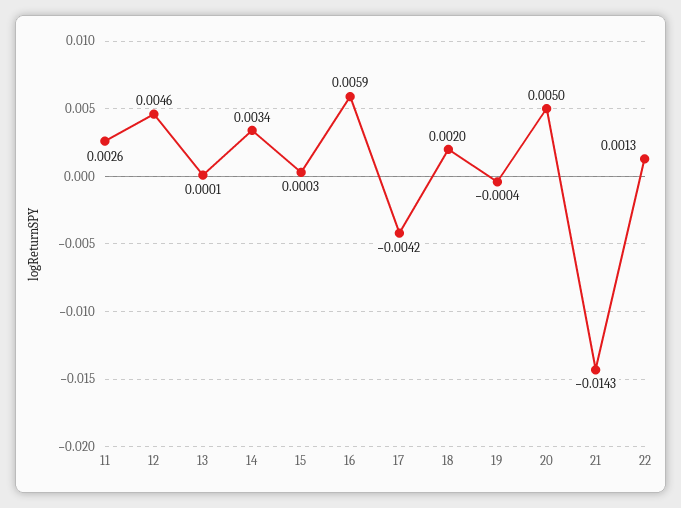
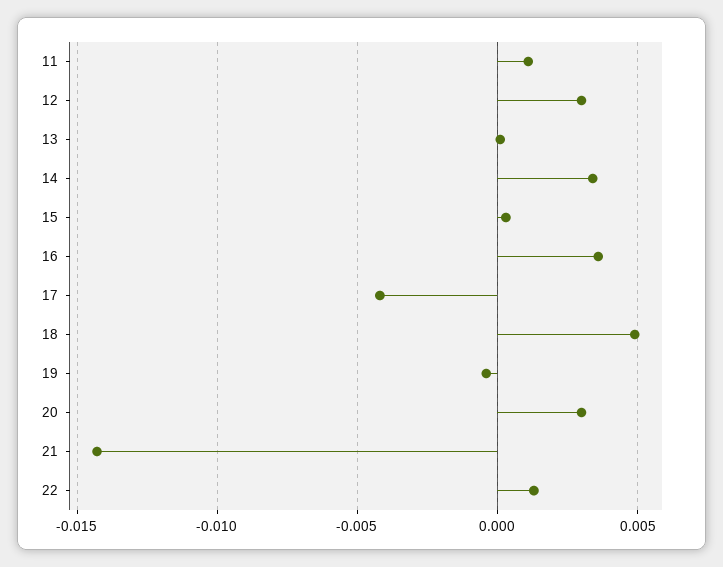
  {
-   "11": 0.0026,
+   "11": 0.001,
-   "12": 0.0046,
+   "12": 0.003,
    "13": 0.0001,
    "14": 0.0034,
    "15": 0.0003,
-   "16": 0.0059,
+   "16": 0.0035,
    "17": -0.0042,
-   "18": 0.002,
+   "18": 0.005,
    "19": -0.0004,
-   "20": 0.005,
+   "20": 0.003,
    "21": -0.0143,
    "22": 0.0013
  }

